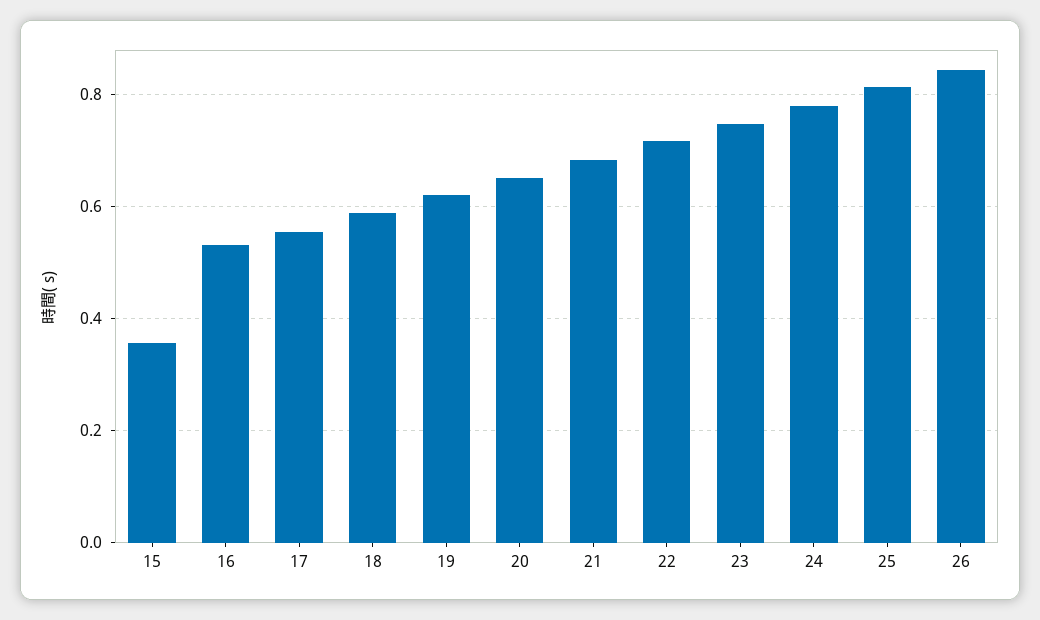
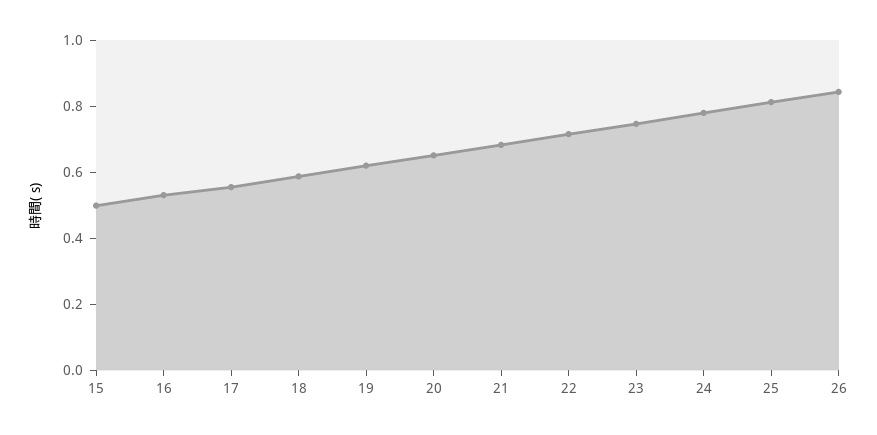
  {
-   "15": 0.36,
+   "15": 0.5,
    "16": 0.54,
    "17": 0.56,
    "18": 0.58,
    "19": 0.62,
    "20": 0.66,
    "21": 0.68,
    "22": 0.72,
    "23": 0.74,
    "24": 0.78,
    "25": 0.82,
    "26": 0.84
  }

